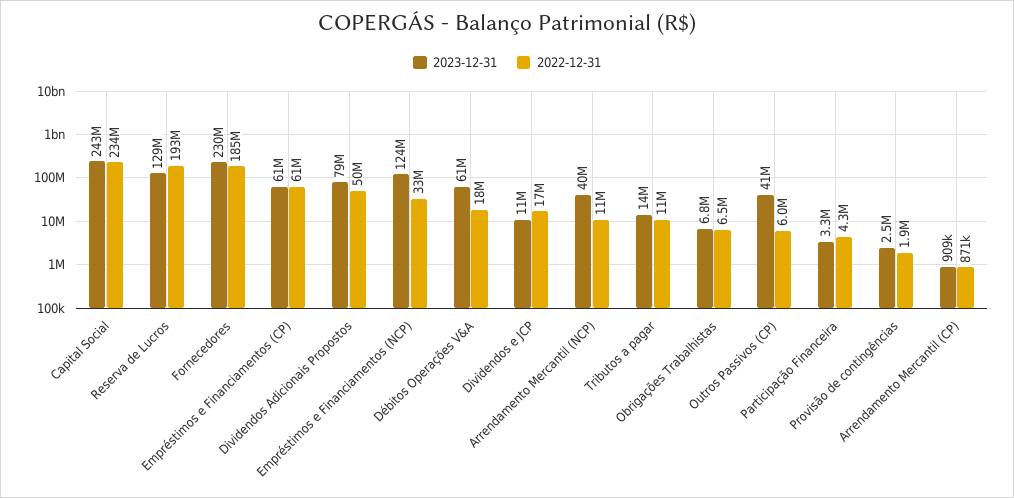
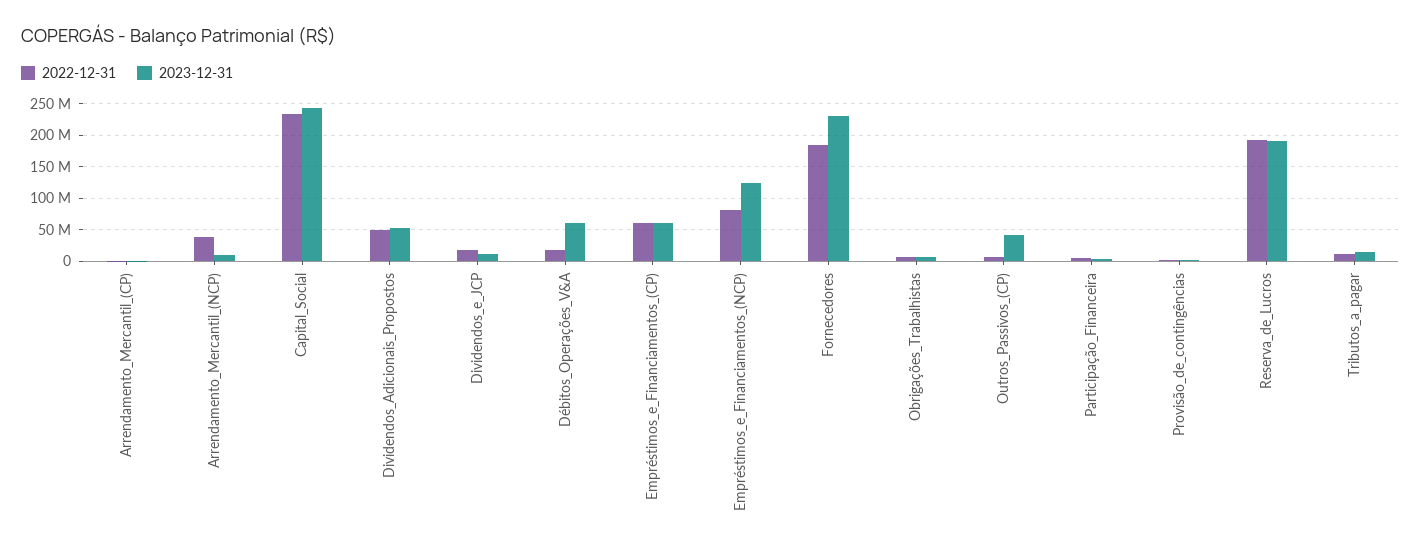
  {
    "2023-12-31": {
      "Capital Social": 243000000,
-     "Reserva de Lucros": 129000000,
+     "Reserva de Lucros": 190000000,
      "Fornecedores": 230000000,
      "Empréstimos e Financiamentos (CP)": 61000000,
-     "Dividendos Adicionais Propostos": 79000000,
+     "Dividendos Adicionais Propostos": 50000000,
      "Empréstimos e Financiamentos (NCP)": 124000000,
      "Débitos Operações V&A": 61000000,
      "Dividendos e JCP": 11000000,
-     "Arrendamento Mercantil (NCP)": 40000000,
+     "Arrendamento Mercantil (NCP)": 10000000,
      "Tributos a pagar": 14000000,
      "Obrigações Trabalhistas": 6800000,
      "Outros Passivos (CP)": 41000000,
      "Participação Financeira": 3300000,
      "Provisão de contingências": 2500000,
      "Arrendamento Mercantil (CP)": 909000
    },
    "2022-12-31": {
      "Capital Social": 234000000,
      "Reserva de Lucros": 193000000,
      "Fornecedores": 185000000,
      "Empréstimos e Financiamentos (CP)": 61000000,
      "Dividendos Adicionais Propostos": 50000000,
-     "Empréstimos e Financiamentos (NCP)": 33000000,
+     "Empréstimos e Financiamentos (NCP)": 80000000,
      "Débitos Operações V&A": 18000000,
      "Dividendos e JCP": 17000000,
-     "Arrendamento Mercantil (NCP)": 11000000,
+     "Arrendamento Mercantil (NCP)": 40000000,
      "Tributos a pagar": 11000000,
      "Obrigações Trabalhistas": 6500000,
      "Outros Passivos (CP)": 6000000,
      "Participação Financeira": 4300000,
      "Provisão de contingências": 1900000,
      "Arrendamento Mercantil (CP)": 871000
    }
  }

